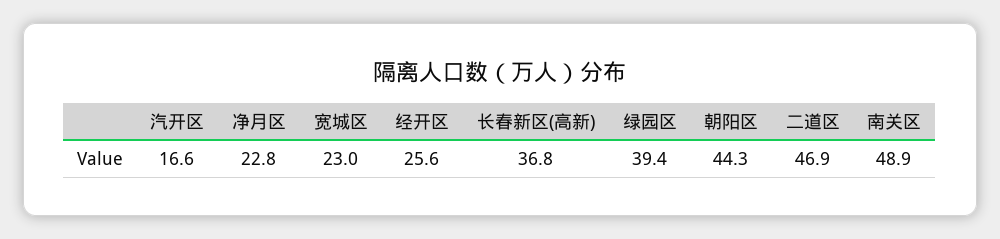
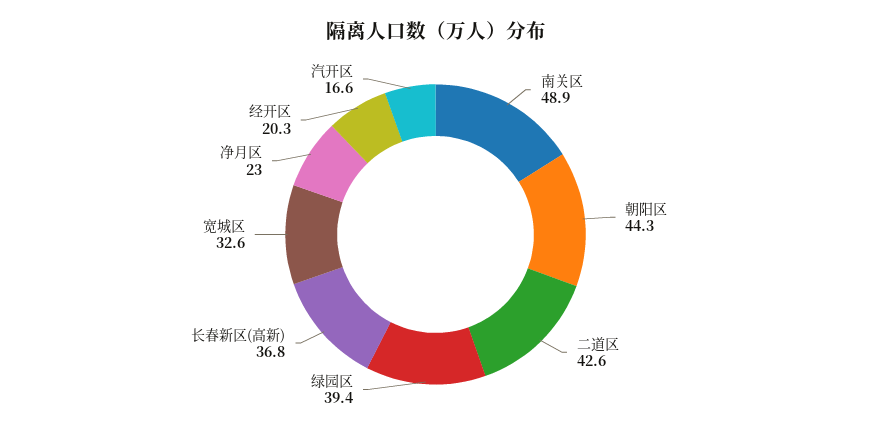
  {
    "汽开区": 16.6,
-   "净月区": 22.8,
+   "净月区": 23,
-   "宽城区": 23,
+   "宽城区": 32.6,
-   "经开区": 25.6,
+   "经开区": 20.3,
    "长春新区(高新)": 36.8,
    "绿园区": 39.4,
    "朝阳区": 44.3,
-   "二道区": 46.9,
+   "二道区": 42.6,
    "南关区": 48.9
  }

